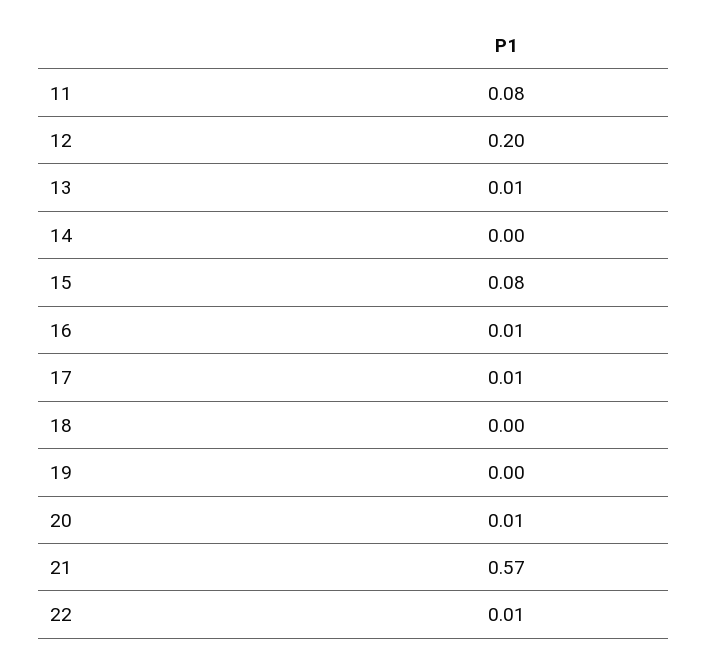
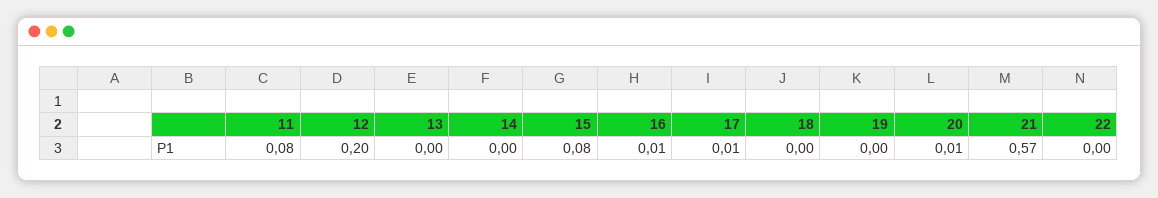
  {
    "11": 0.08,
    "12": 0.2,
-   "13": 0.01,
+   "13": 0,
    "14": 0,
    "15": 0.08,
    "16": 0.01,
    "17": 0.01,
    "18": 0,
    "19": 0,
    "20": 0.01,
    "21": 0.57,
-   "22": 0.01
+   "22": 0
  }

